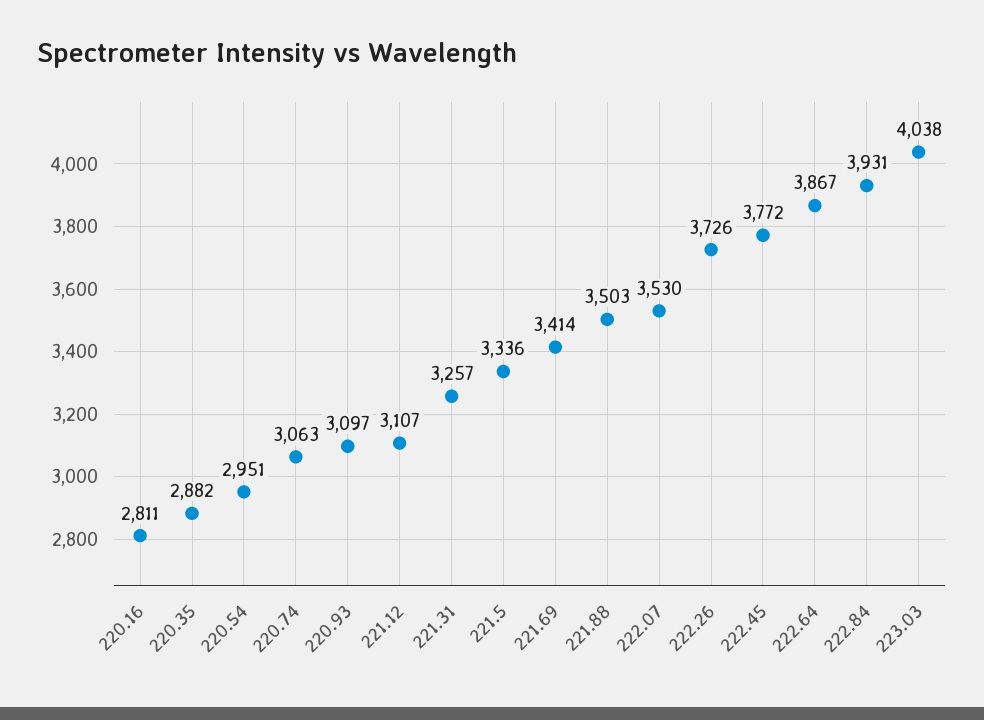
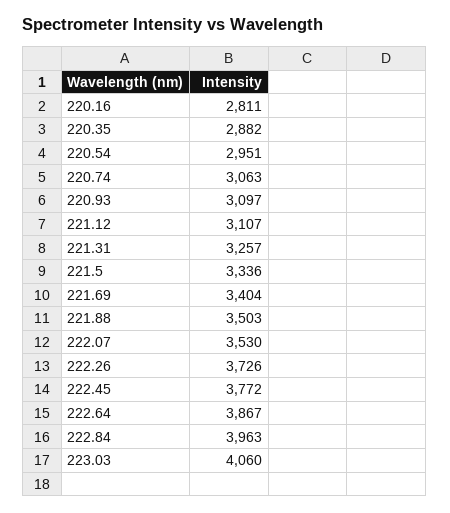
  {
    "220.16": 2811,
    "220.35": 2882,
    "220.54": 2951,
    "220.74": 3063,
    "220.93": 3097,
    "221.12": 3107,
    "221.31": 3257,
    "221.5": 3336,
-   "221.69": 3414,
+   "221.69": 3404,
    "221.88": 3503,
    "222.07": 3530,
    "222.26": 3726,
    "222.45": 3772,
    "222.64": 3867,
-   "222.84": 3931,
+   "222.84": 3963,
-   "223.03": 4038
+   "223.03": 4060
  }

